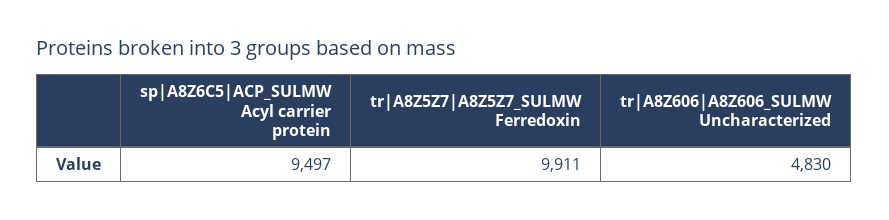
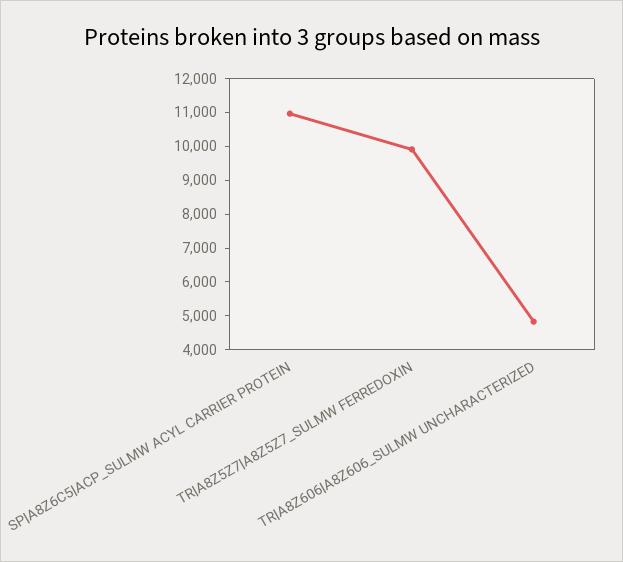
  {
-   "sp|A8Z6C5|ACP_SULMW Acyl carrier protein": 9497,
+   "sp|A8Z6C5|ACP_SULMW Acyl carrier protein": 11000,
    "tr|A8Z5Z7|A8Z5Z7_SULMW Ferredoxin": 9911,
    "tr|A8Z606|A8Z606_SULMW Uncharacterized": 4830
  }

